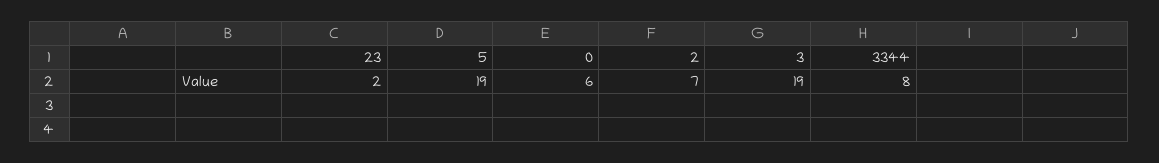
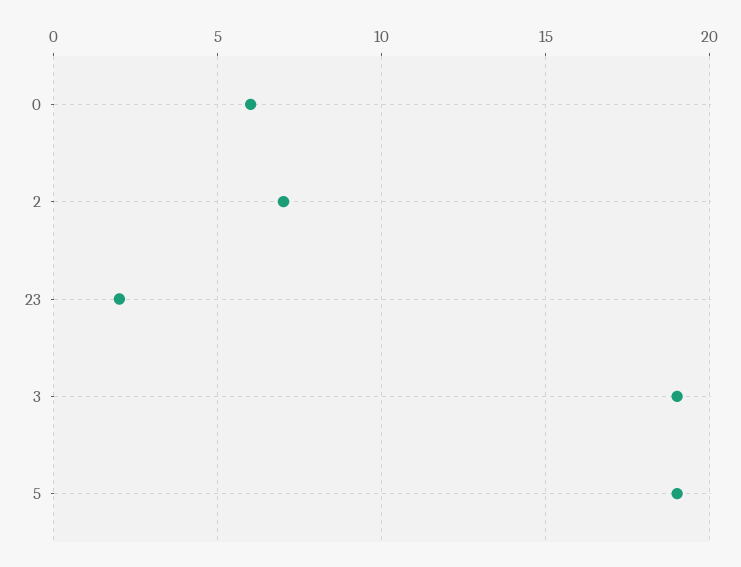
  {
    "23": 2,
    "5": 19,
    "0": 6,
    "2": 7,
-   "3": 19,
+   "3": 19
-   "3344": 8
  }

